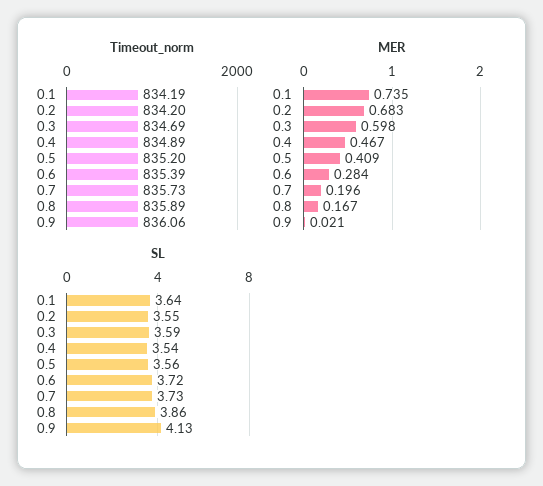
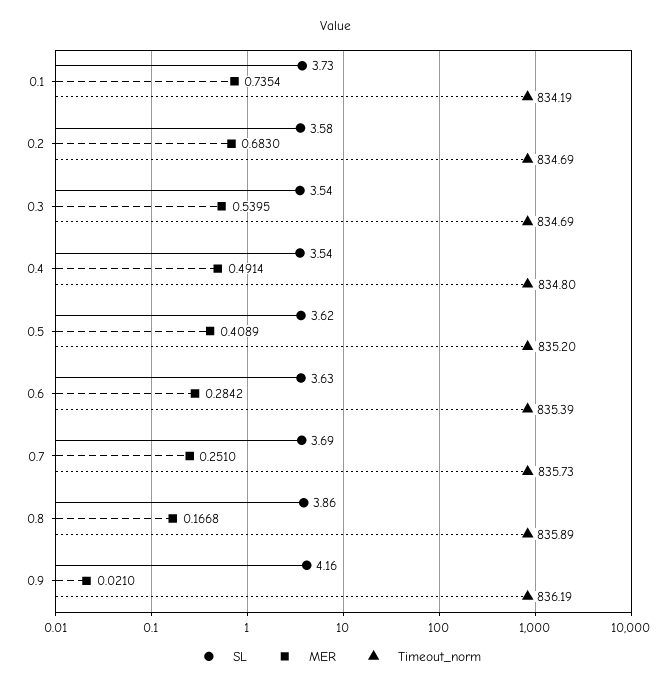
  {
    "Timeout_norm": {
      "0.1": 834.19,
-     "0.2": 834.2,
+     "0.2": 834.69,
      "0.3": 834.69,
-     "0.4": 834.89,
+     "0.4": 834.8,
      "0.5": 835.2,
      "0.6": 835.39,
      "0.7": 835.73,
      "0.8": 835.89,
-     "0.9": 836.06
+     "0.9": 836.19
    },
    "MER": {
      "0.1": 0.7354,
      "0.2": 0.683,
-     "0.3": 0.598,
+     "0.3": 0.5395,
-     "0.4": 0.467,
+     "0.4": 0.4914,
      "0.5": 0.4089,
      "0.6": 0.2842,
-     "0.7": 0.196,
+     "0.7": 0.251,
      "0.8": 0.1668,
      "0.9": 0.021
    },
    "SL": {
-     "0.1": 3.64,
+     "0.1": 3.73,
-     "0.2": 3.55,
+     "0.2": 3.58,
-     "0.3": 3.59,
+     "0.3": 3.54,
      "0.4": 3.54,
-     "0.5": 3.56,
+     "0.5": 3.62,
-     "0.6": 3.72,
+     "0.6": 3.63,
-     "0.7": 3.73,
+     "0.7": 3.69,
      "0.8": 3.86,
-     "0.9": 4.13
+     "0.9": 4.16
    }
  }

